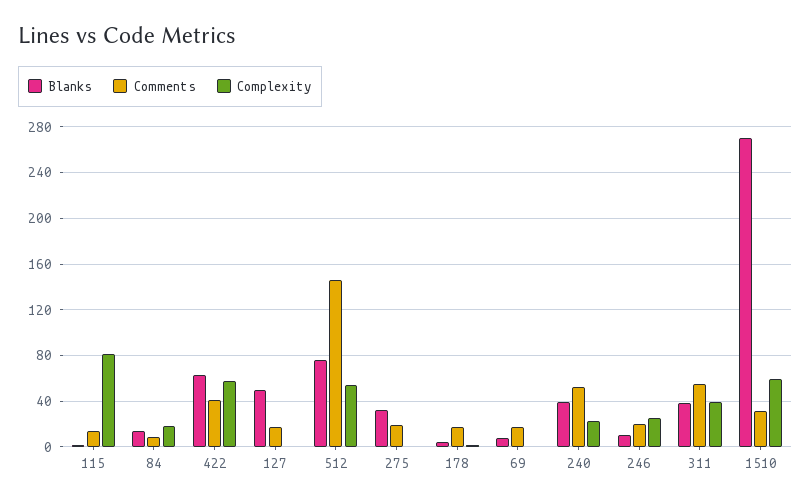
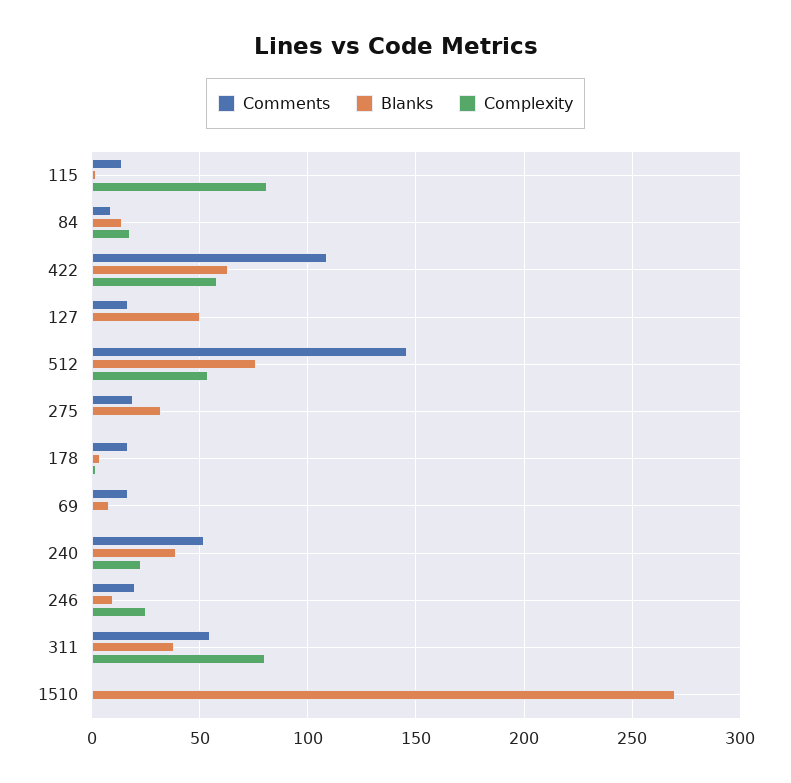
  {
    "Blanks": {
      "115": 0,
      "84": 15,
      "422": 65,
      "127": 50,
      "512": 75,
      "275": 30,
      "178": 5,
      "69": 10,
      "240": 40,
      "246": 10,
      "311": 40,
      "1510": 270
    },
    "Comments": {
      "115": 15,
      "84": 10,
-     "422": 40,
+     "422": 110,
      "127": 15,
      "512": 145,
      "275": 20,
      "178": 15,
      "69": 15,
      "240": 50,
      "246": 20,
      "311": 55,
-     "1510": 30
+     "1510": 0
    },
    "Complexity": {
      "115": 80,
      "84": 20,
      "422": 60,
      "127": 0,
      "512": 55,
      "275": 0,
      "178": 0,
      "69": 0,
      "240": 25,
      "246": 25,
-     "311": 40,
+     "311": 80,
-     "1510": 60
+     "1510": 0
    }
  }

